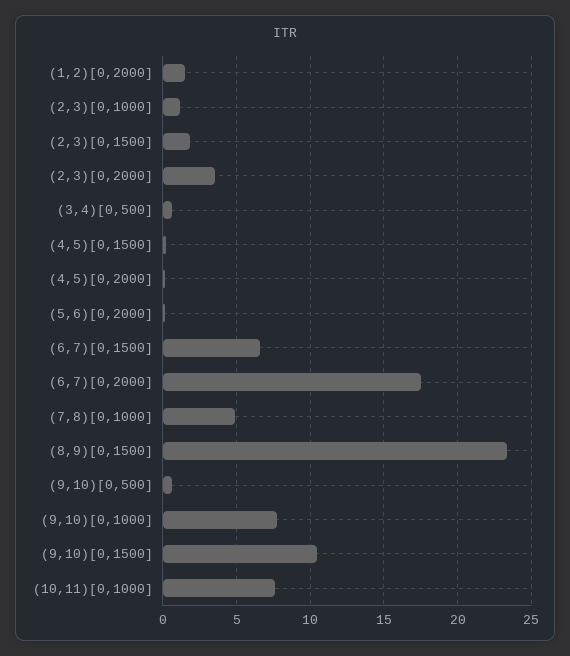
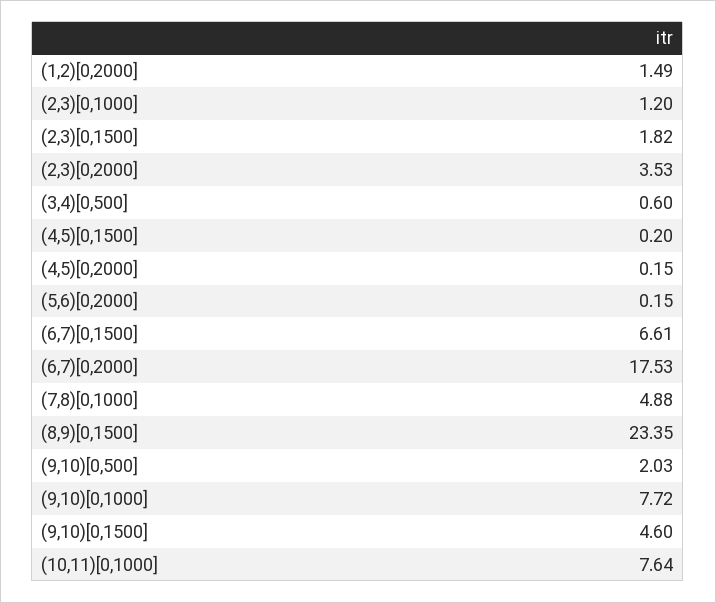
  {
    "(1,2)[0,2000]": 1.49,
    "(2,3)[0,1000]": 1.2,
    "(2,3)[0,1500]": 1.82,
    "(2,3)[0,2000]": 3.53,
    "(3,4)[0,500]": 0.6,
    "(4,5)[0,1500]": 0.2,
    "(4,5)[0,2000]": 0.15,
    "(5,6)[0,2000]": 0.15,
    "(6,7)[0,1500]": 6.61,
    "(6,7)[0,2000]": 17.53,
    "(7,8)[0,1000]": 4.88,
    "(8,9)[0,1500]": 23.35,
-   "(9,10)[0,500]": 0.5,
+   "(9,10)[0,500]": 2.03,
    "(9,10)[0,1000]": 7.72,
-   "(9,10)[0,1500]": 10.5,
+   "(9,10)[0,1500]": 4.6,
    "(10,11)[0,1000]": 7.64
  }

